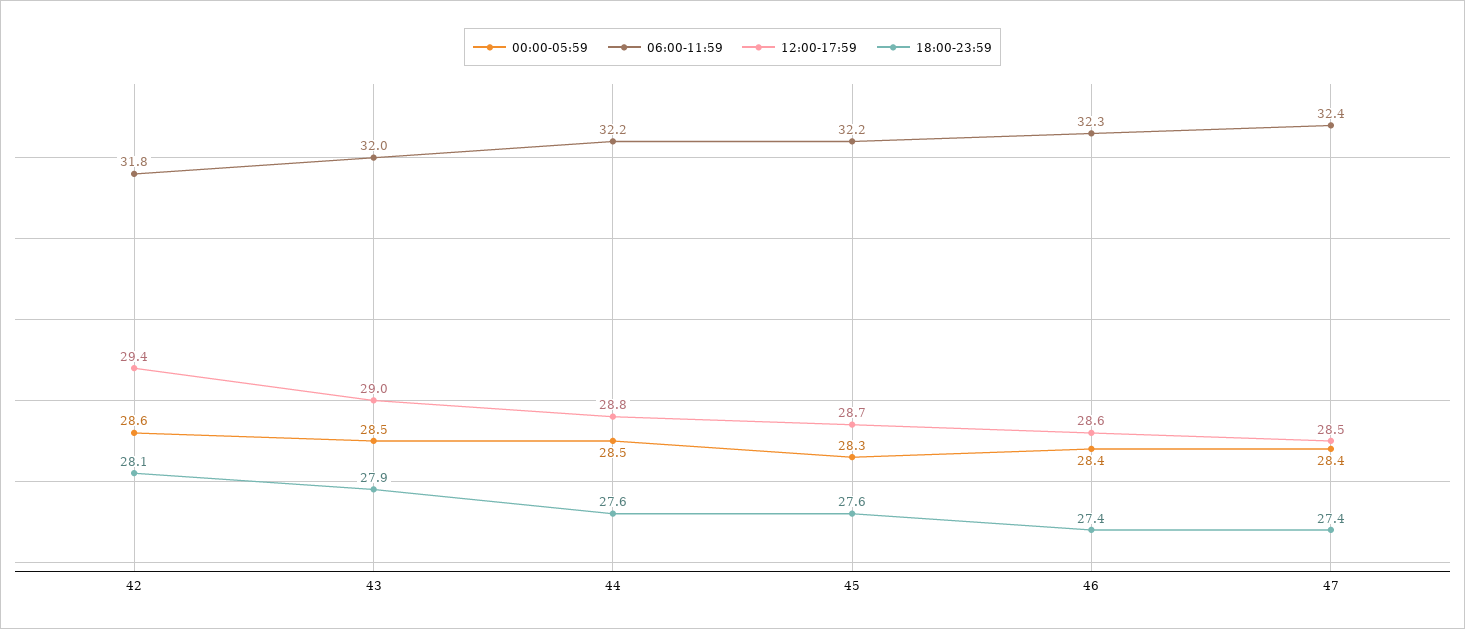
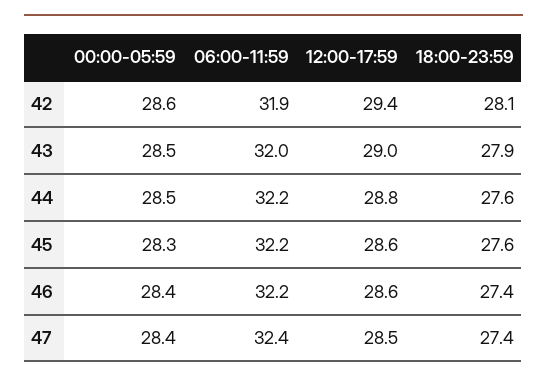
  {
    "00:00-05:59": {
      "42": 28.6,
      "43": 28.5,
      "44": 28.5,
      "45": 28.3,
      "46": 28.4,
      "47": 28.4
    },
    "06:00-11:59": {
-     "42": 31.8,
+     "42": 31.9,
      "43": 32,
      "44": 32.2,
      "45": 32.2,
-     "46": 32.3,
+     "46": 32.2,
      "47": 32.4
    },
    "12:00-17:59": {
      "42": 29.4,
      "43": 29,
      "44": 28.8,
-     "45": 28.7,
+     "45": 28.6,
      "46": 28.6,
      "47": 28.5
    },
    "18:00-23:59": {
      "42": 28.1,
      "43": 27.9,
      "44": 27.6,
      "45": 27.6,
      "46": 27.4,
      "47": 27.4
    }
  }

